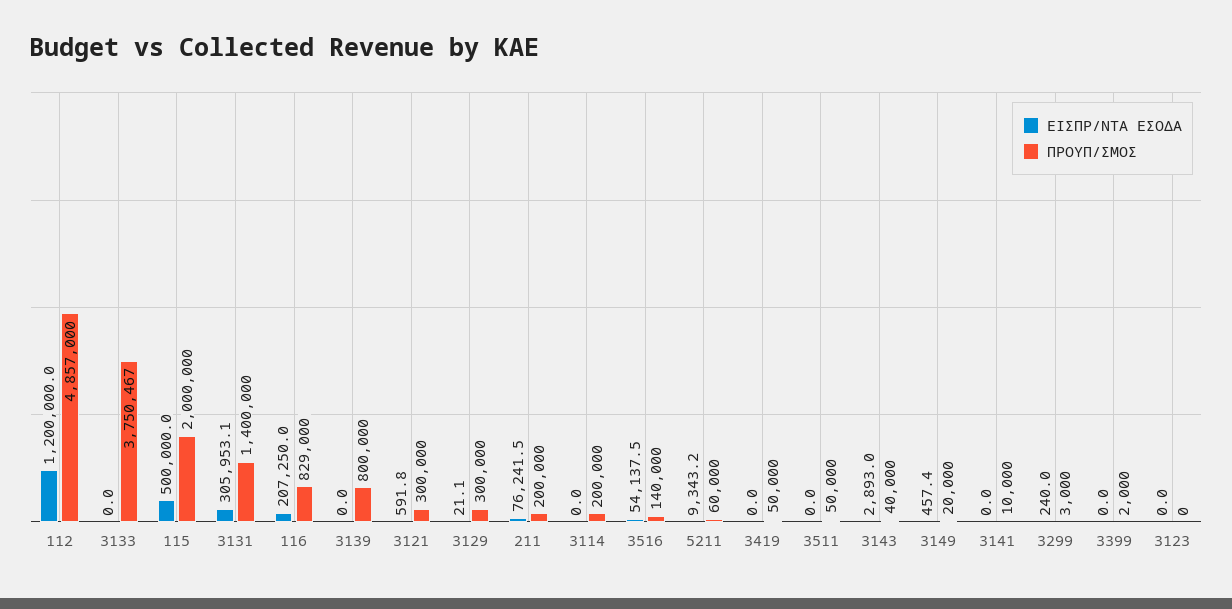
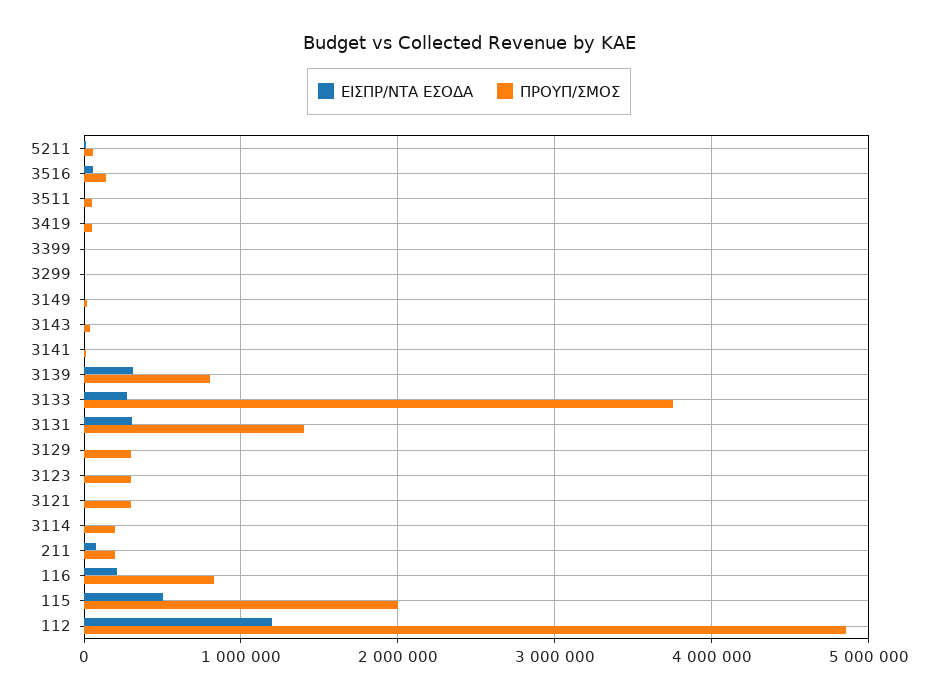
  {
    "ΕΙΣΠΡ/ΝΤΑ ΕΣΟΔΑ": {
      "112": 1200000,
-     "3133": 0,
+     "3133": 300000,
      "115": 500000,
      "3131": 305953.1,
      "116": 207250,
-     "3139": 0,
+     "3139": 300000,
      "3121": 591.8,
      "3129": 21.1,
      "211": 76241.5,
      "3114": 0,
      "3516": 54137.5,
      "5211": 9343.2,
      "3419": 0,
      "3511": 0,
      "3143": 2893,
      "3149": 457.4,
      "3141": 0,
      "3299": 240,
      "3399": 0,
      "3123": 0
    },
    "ΠΡΟΥΠ/ΣΜΟΣ": {
      "112": 4857000,
      "3133": 3750467,
      "115": 2000000,
      "3131": 1400000,
      "116": 829000,
      "3139": 800000,
      "3121": 300000,
      "3129": 300000,
      "211": 200000,
      "3114": 200000,
      "3516": 140000,
      "5211": 60000,
      "3419": 50000,
      "3511": 50000,
      "3143": 40000,
      "3149": 20000,
      "3141": 10000,
      "3299": 3000,
      "3399": 2000,
-     "3123": 0
+     "3123": 300000
    }
  }

